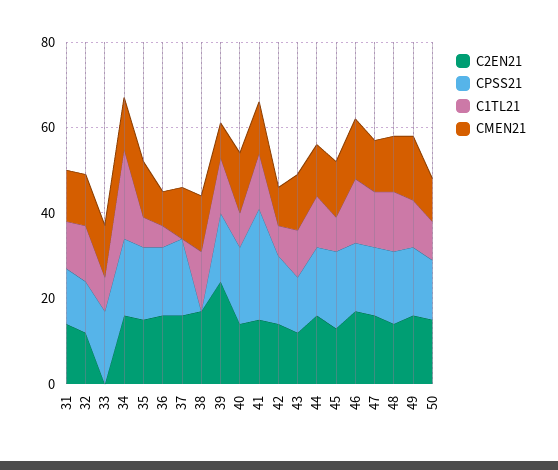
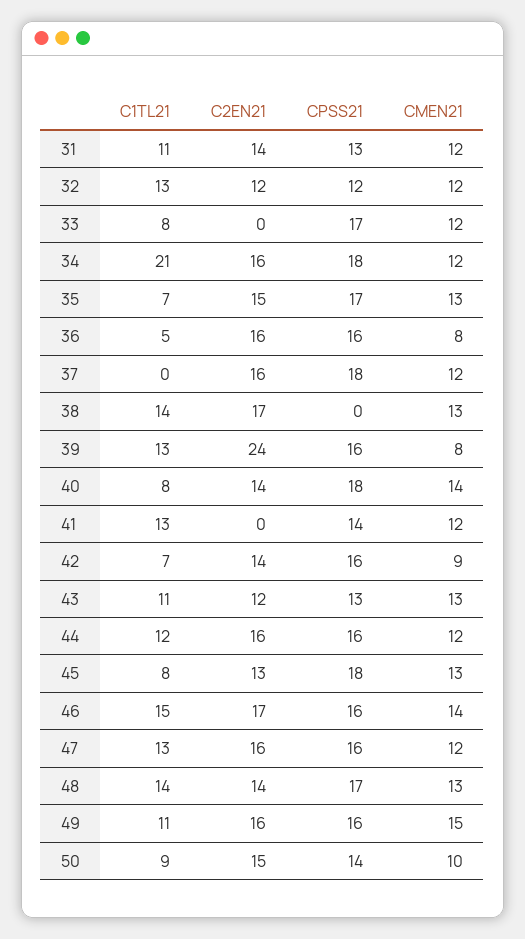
  {
    "C2EN21": {
      "31": 14,
      "32": 12,
      "33": 0,
      "34": 16,
      "35": 15,
      "36": 16,
      "37": 16,
      "38": 17,
      "39": 24,
      "40": 14,
-     "41": 15,
+     "41": 0,
      "42": 14,
      "43": 12,
      "44": 16,
      "45": 13,
      "46": 17,
      "47": 16,
      "48": 14,
      "49": 16,
      "50": 15
    },
    "CPSS21": {
      "31": 13,
      "32": 12,
      "33": 17,
      "34": 18,
      "35": 17,
      "36": 16,
      "37": 18,
      "38": 0,
      "39": 16,
      "40": 18,
-     "41": 25,
+     "41": 14,
      "42": 16,
      "43": 13,
      "44": 16,
      "45": 18,
      "46": 16,
      "47": 16,
      "48": 17,
      "49": 16,
      "50": 14
    },
    "C1TL21": {
      "31": 11,
      "32": 13,
      "33": 8,
      "34": 21,
      "35": 7,
      "36": 5,
      "37": 0,
      "38": 14,
      "39": 13,
      "40": 8,
      "41": 13,
      "42": 7,
      "43": 11,
      "44": 12,
      "45": 8,
      "46": 15,
      "47": 13,
      "48": 14,
      "49": 11,
      "50": 9
    },
    "CMEN21": {
      "31": 12,
      "32": 12,
      "33": 12,
      "34": 12,
      "35": 13,
      "36": 8,
      "37": 12,
      "38": 13,
      "39": 8,
      "40": 14,
      "41": 12,
      "42": 9,
      "43": 13,
      "44": 12,
      "45": 13,
      "46": 14,
      "47": 12,
      "48": 13,
      "49": 15,
      "50": 10
    }
  }

